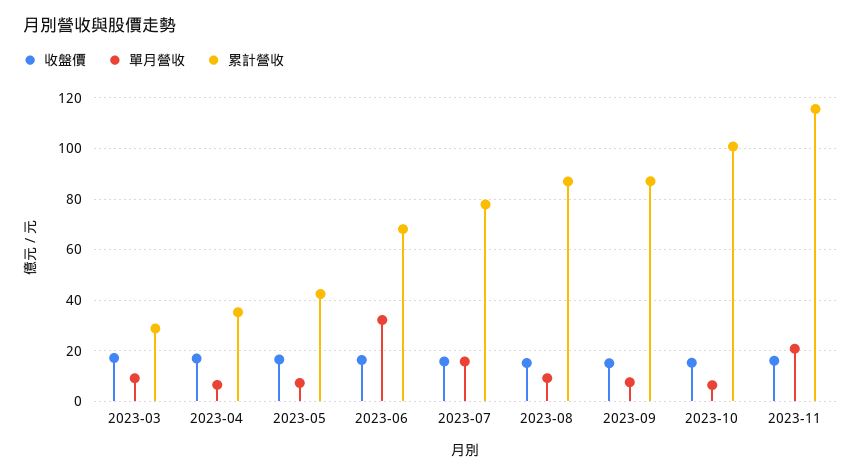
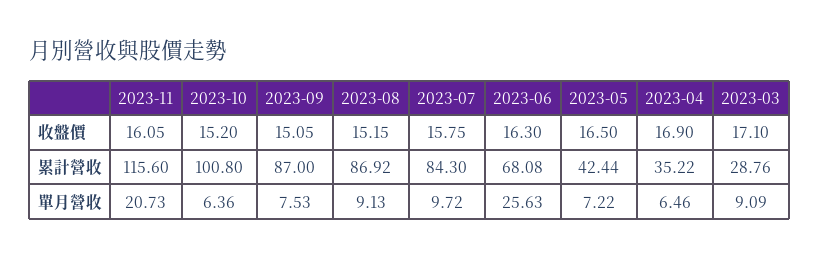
  {
    "收盤價": {
      "2023-03": 17.1,
      "2023-04": 16.9,
      "2023-05": 16.5,
      "2023-06": 16.3,
      "2023-07": 15.75,
      "2023-08": 15.15,
      "2023-09": 15.05,
      "2023-10": 15.2,
      "2023-11": 16.05
    },
    "單月營收": {
      "2023-03": 9.09,
      "2023-04": 6.46,
      "2023-05": 7.22,
-     "2023-06": 32.5,
+     "2023-06": 25.63,
-     "2023-07": 15,
+     "2023-07": 9.72,
      "2023-08": 9.13,
      "2023-09": 7.53,
      "2023-10": 6.36,
      "2023-11": 20.73
    },
    "累計營收": {
      "2023-03": 28.76,
      "2023-04": 35.22,
      "2023-05": 42.44,
      "2023-06": 68.08,
-     "2023-07": 77.5,
+     "2023-07": 84.3,
      "2023-08": 86.92,
      "2023-09": 87,
      "2023-10": 100.8,
      "2023-11": 115.6
    }
  }

